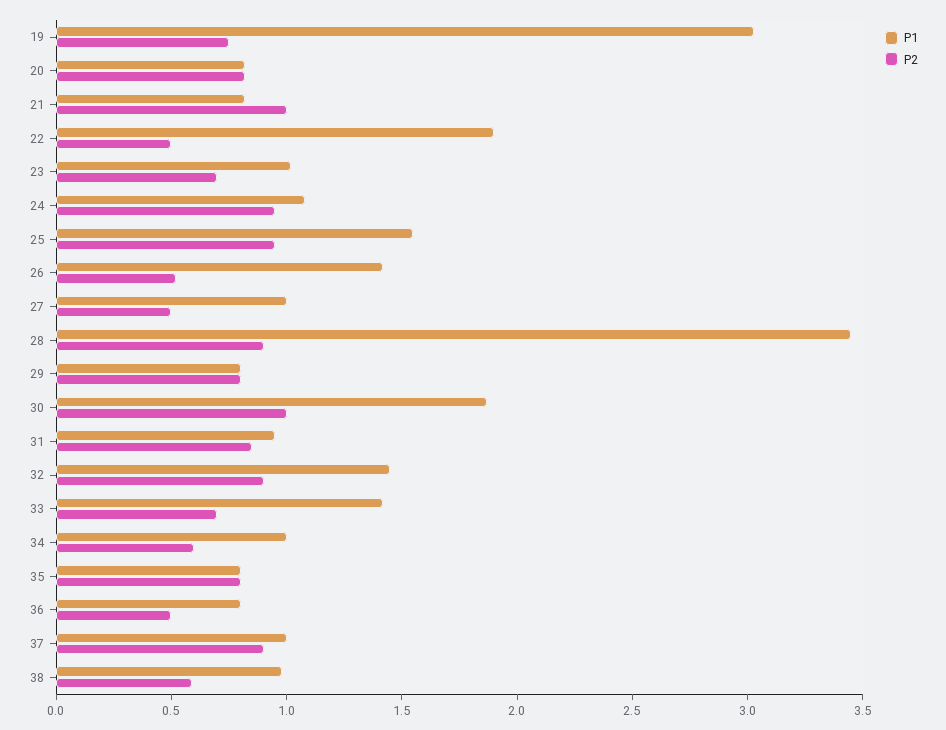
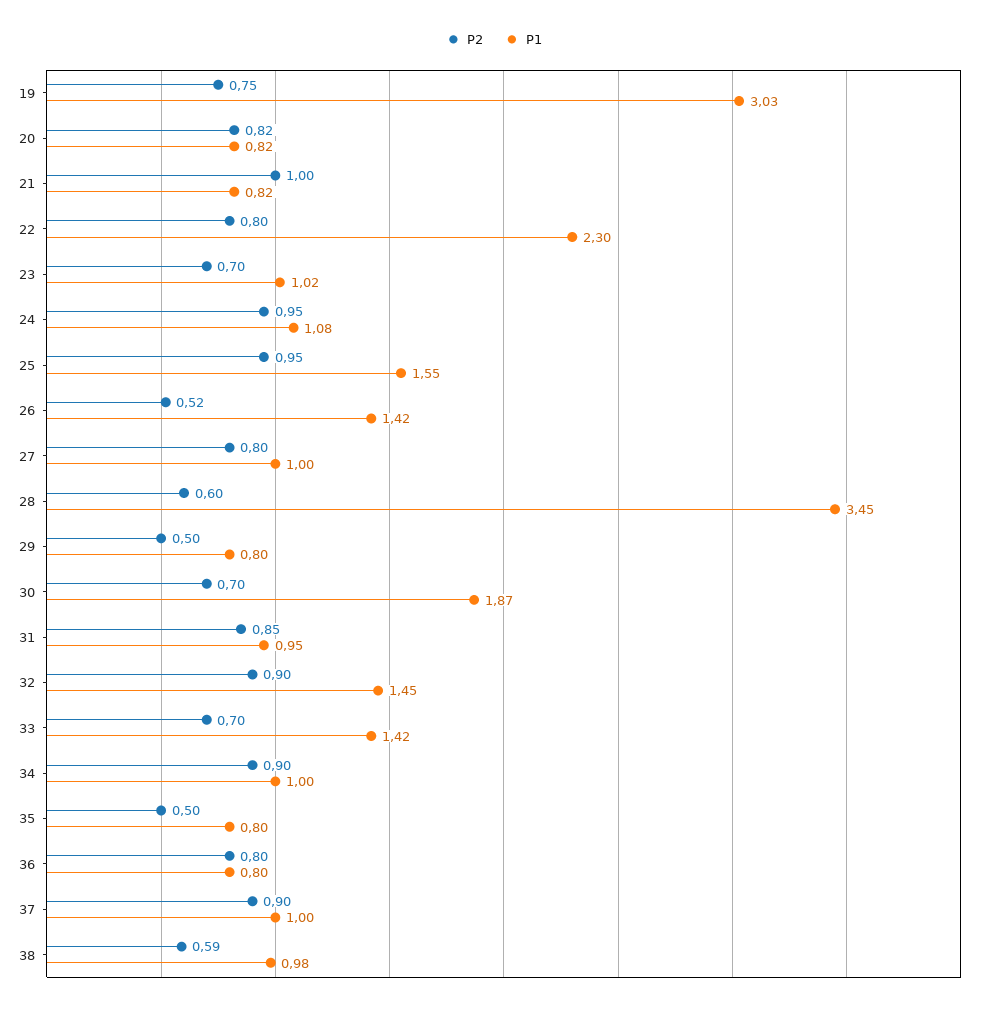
  {
    "P1": {
      "19": 3.03,
      "20": 0.82,
      "21": 0.82,
-     "22": 1.9,
+     "22": 2.3,
      "23": 1.02,
      "24": 1.08,
      "25": 1.55,
      "26": 1.42,
      "27": 1,
      "28": 3.45,
      "29": 0.8,
      "30": 1.87,
      "31": 0.95,
      "32": 1.45,
      "33": 1.42,
      "34": 1,
      "35": 0.8,
      "36": 0.8,
      "37": 1,
      "38": 0.98
    },
    "P2": {
      "19": 0.75,
      "20": 0.82,
      "21": 1,
-     "22": 0.5,
+     "22": 0.8,
      "23": 0.7,
      "24": 0.95,
      "25": 0.95,
      "26": 0.52,
-     "27": 0.5,
+     "27": 0.8,
-     "28": 0.9,
+     "28": 0.6,
-     "29": 0.8,
+     "29": 0.5,
-     "30": 1,
+     "30": 0.7,
      "31": 0.85,
      "32": 0.9,
      "33": 0.7,
-     "34": 0.6,
+     "34": 0.9,
-     "35": 0.8,
+     "35": 0.5,
-     "36": 0.5,
+     "36": 0.8,
      "37": 0.9,
      "38": 0.59
    }
  }

